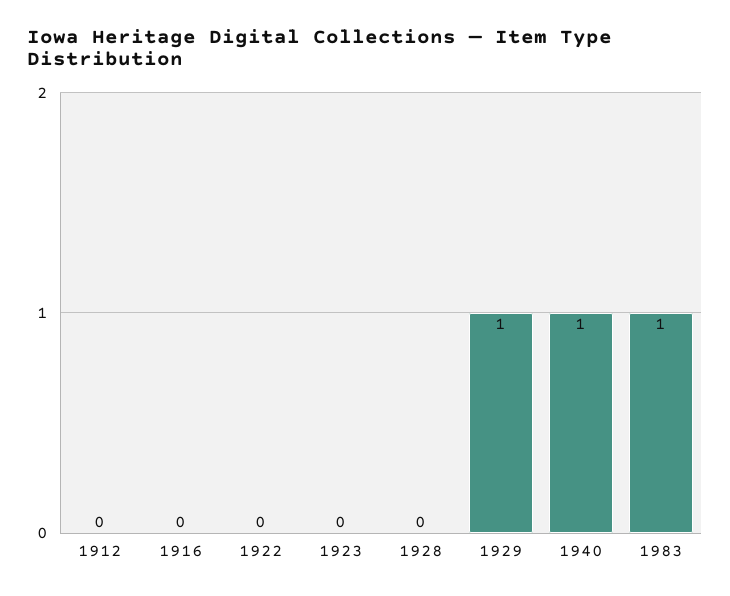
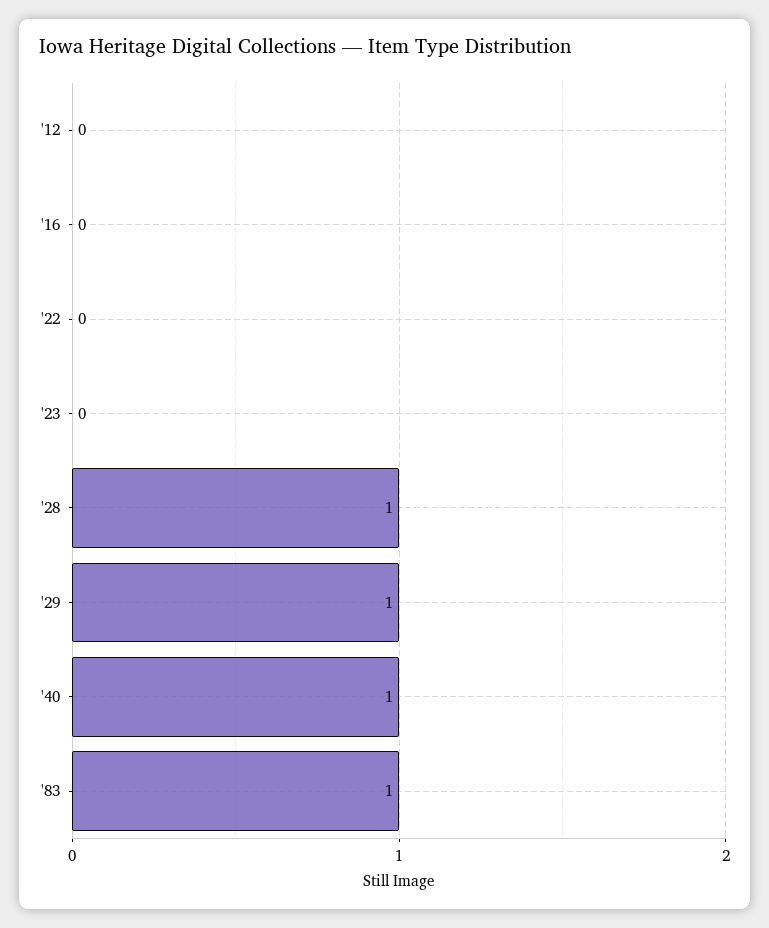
  {
    "1912": 0,
    "1916": 0,
    "1922": 0,
    "1923": 0,
-   "1928": 0,
+   "1928": 1,
    "1929": 1,
    "1940": 1,
    "1983": 1
  }

